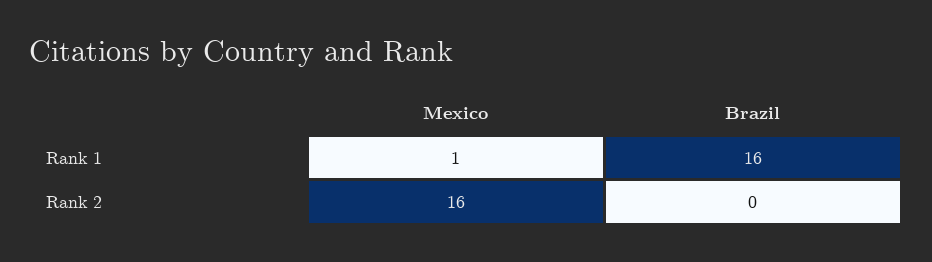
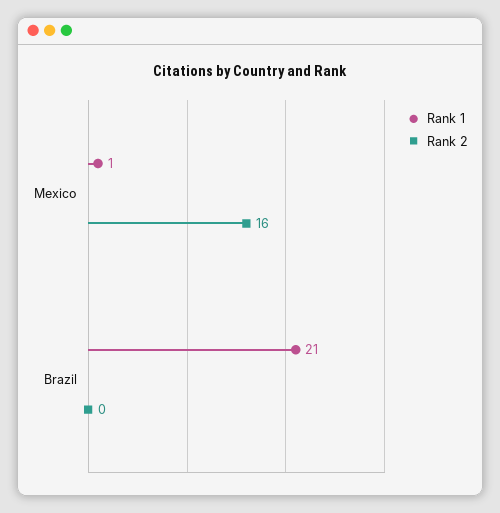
  {
    "Rank 1": {
      "Mexico": 1,
-     "Brazil": 16
+     "Brazil": 21
    },
    "Rank 2": {
      "Mexico": 16,
      "Brazil": 0
    }
  }

